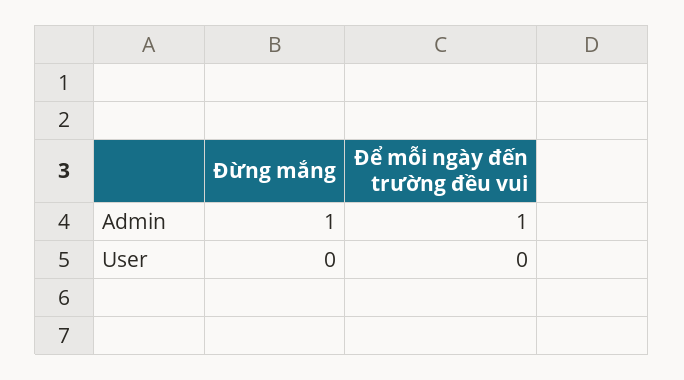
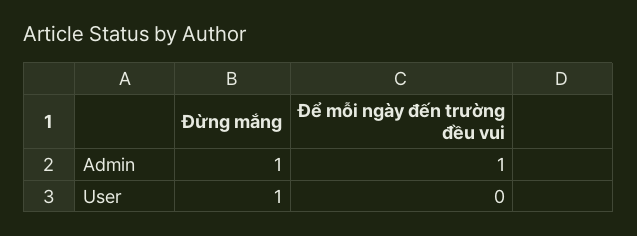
  {
    "Đừng mắng": {
      "Admin": 1,
-     "User": 0
+     "User": 1
    },
    "Để mỗi ngày đến trường đều vui": {
      "Admin": 1,
      "User": 0
    }
  }

